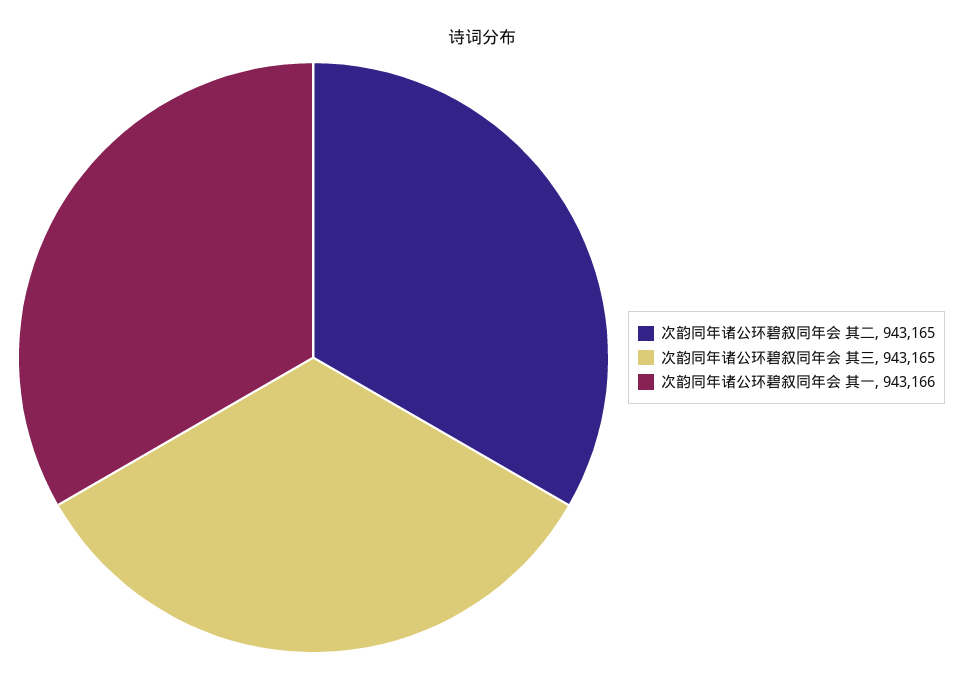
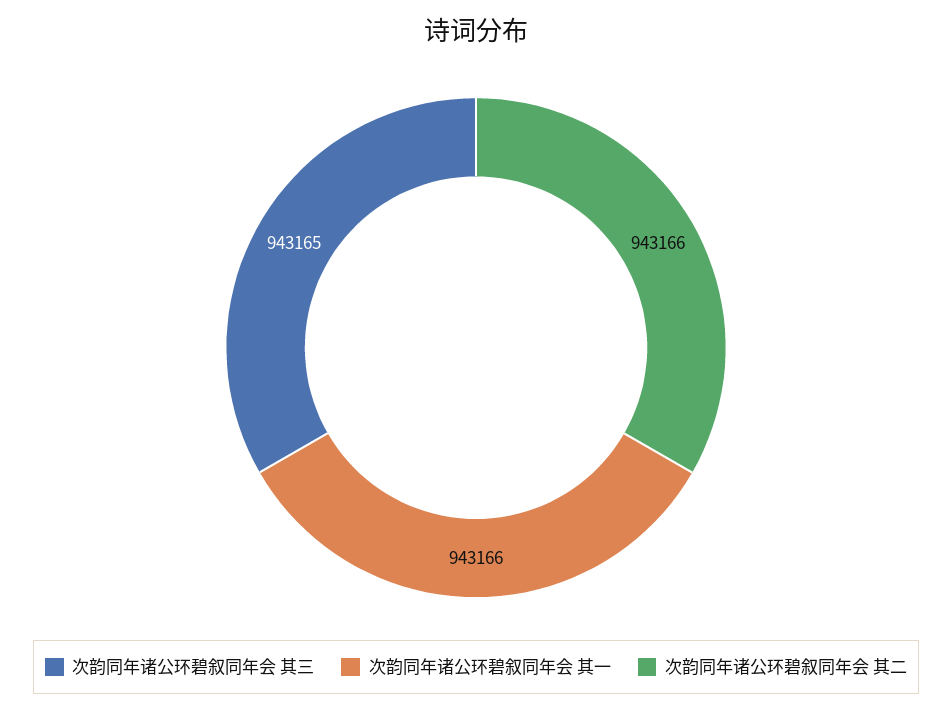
  {
-   "次韵同年诸公环碧叙同年会 其二": 943165,
+   "次韵同年诸公环碧叙同年会 其二": 943166,
    "次韵同年诸公环碧叙同年会 其三": 943165,
    "次韵同年诸公环碧叙同年会 其一": 943166
  }

